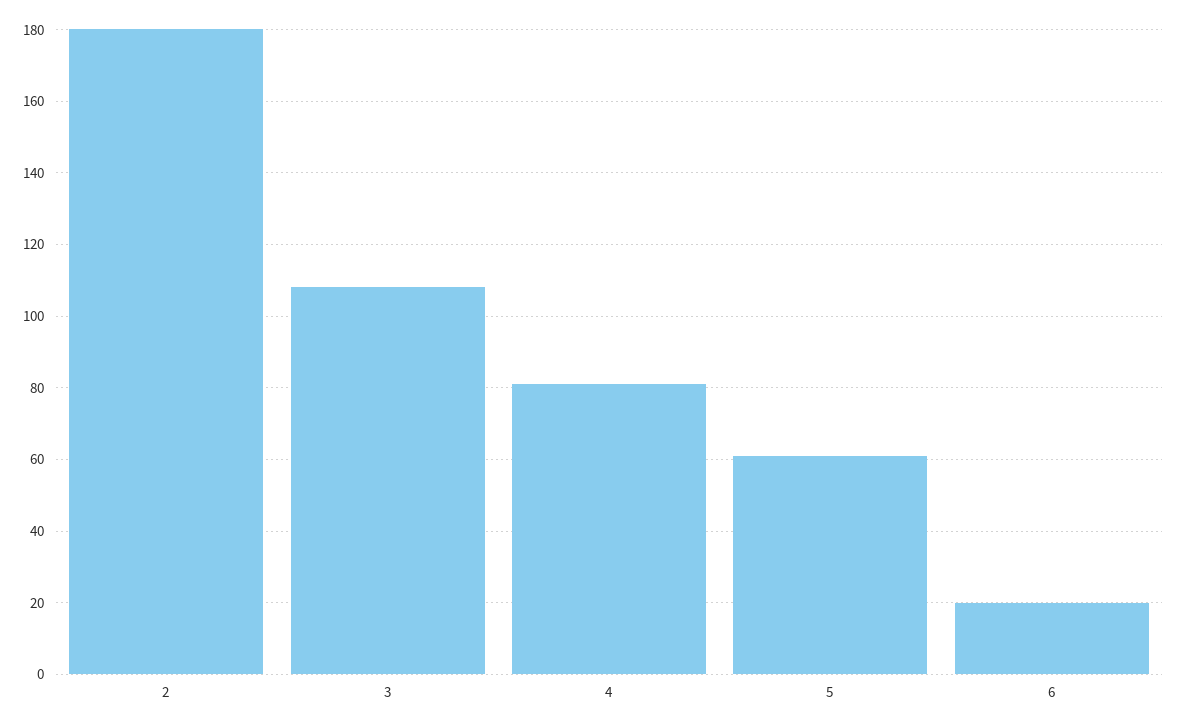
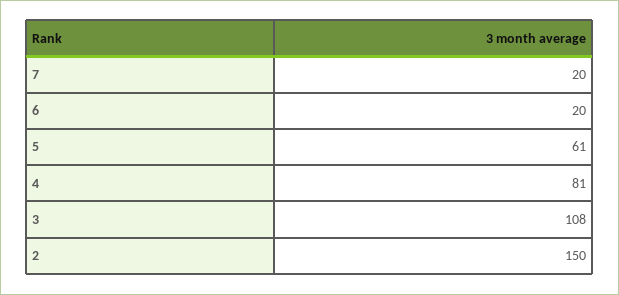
  {
-   "2": 180,
+   "2": 150,
    "3": 108,
    "4": 81,
    "5": 61,
-   "6": 20
+   "6": 20,
+   "7": 20
  }

